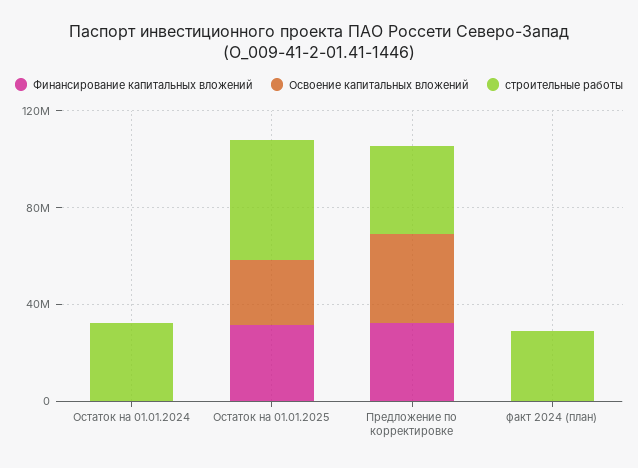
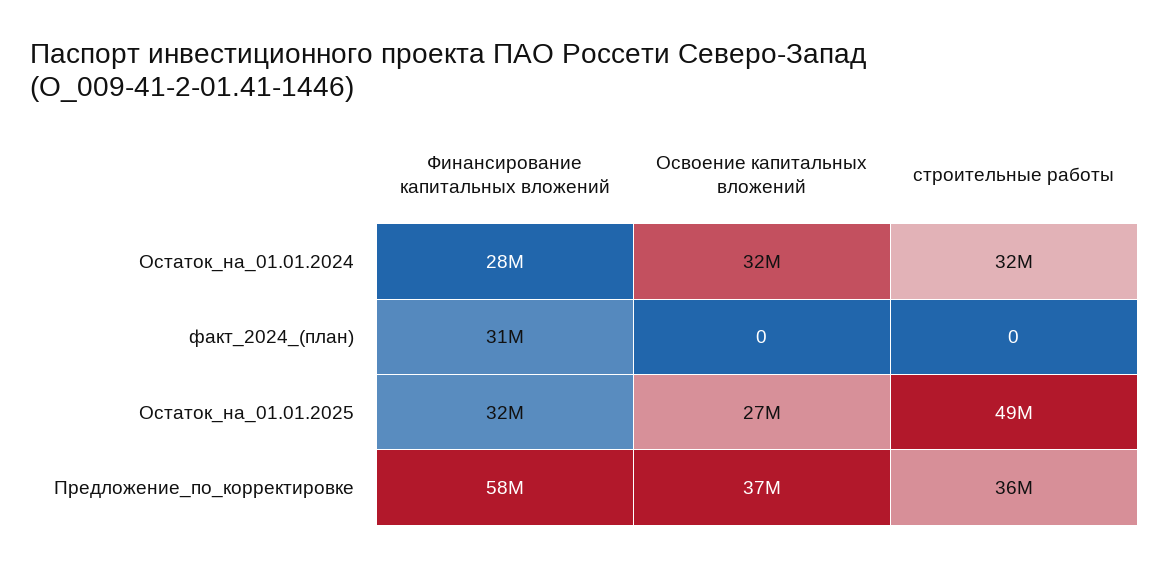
  {
    "Финансирование капитальных вложений": {
-     "Остаток на 01.01.2024": 0,
+     "Остаток на 01.01.2024": 28000000,
      "Остаток на 01.01.2025": 32000000,
-     "Предложение по корректировке": 30000000,
+     "Предложение по корректировке": 58000000,
-     "факт 2024 (план)": 0
+     "факт 2024 (план)": 31000000
    },
    "Освоение капитальных вложений": {
-     "Остаток на 01.01.2024": 0,
+     "Остаток на 01.01.2024": 32000000,
      "Остаток на 01.01.2025": 27000000,
      "Предложение по корректировке": 37000000,
      "факт 2024 (план)": 0
    },
    "строительные работы": {
      "Остаток на 01.01.2024": 32000000,
      "Остаток на 01.01.2025": 49000000,
      "Предложение по корректировке": 36000000,
-     "факт 2024 (план)": 30000000
+     "факт 2024 (план)": 0
    }
  }

